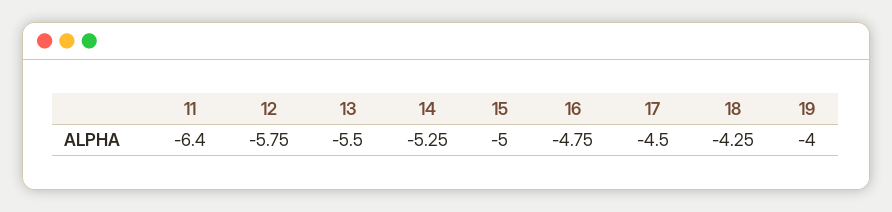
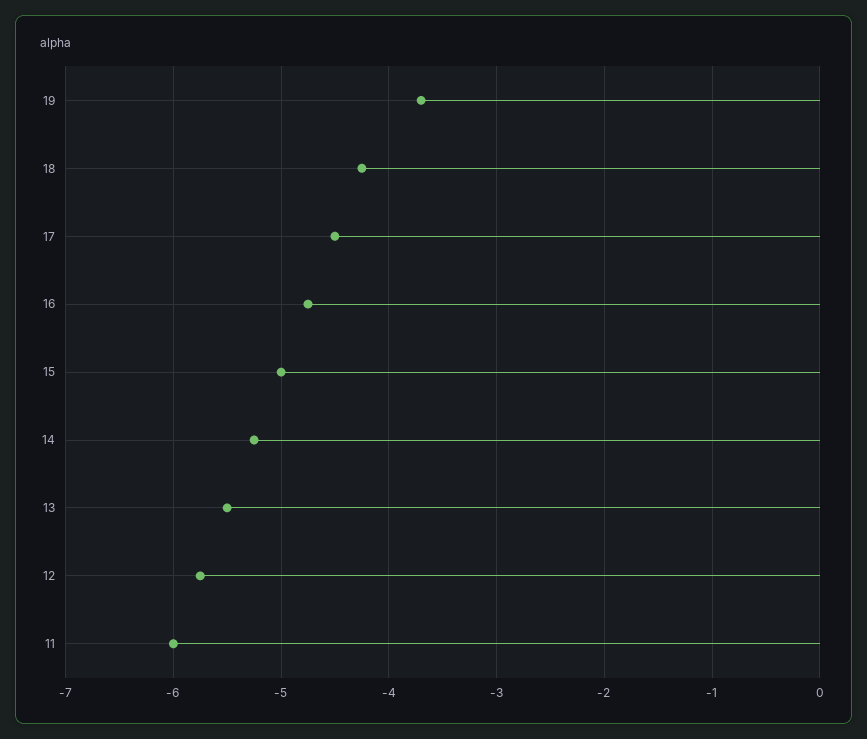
  {
-   "11": -6.4,
+   "11": -6,
    "12": -5.75,
    "13": -5.5,
    "14": -5.25,
    "15": -5,
    "16": -4.75,
    "17": -4.5,
    "18": -4.25,
-   "19": -4
+   "19": -3.7
  }

